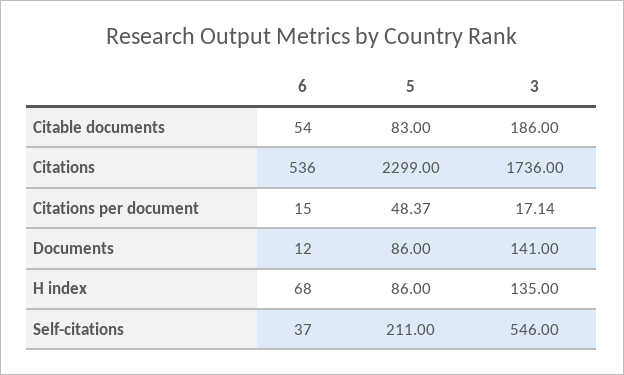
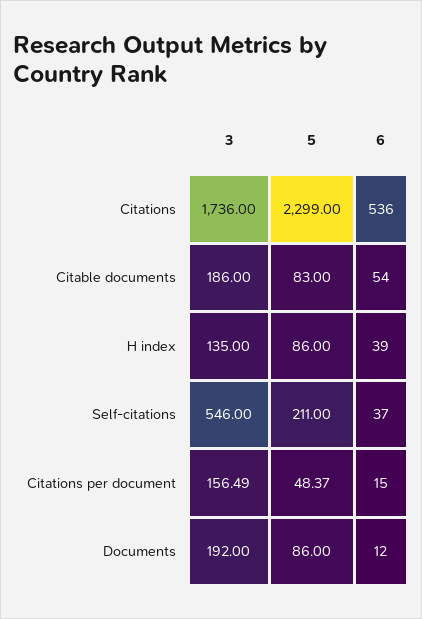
  {
    "6": {
      "Citable documents": 54,
      "Citations": 536,
      "Citations per document": 15,
      "Documents": 12,
-     "H index": 68,
+     "H index": 39,
      "Self-citations": 37
    },
    "5": {
      "Citable documents": 83,
      "Citations": 2299,
      "Citations per document": 48.37,
      "Documents": 86,
      "H index": 86,
      "Self-citations": 211
    },
    "3": {
      "Citable documents": 186,
      "Citations": 1736,
-     "Citations per document": 17.14,
+     "Citations per document": 156.49,
-     "Documents": 141,
+     "Documents": 192,
      "H index": 135,
      "Self-citations": 546
    }
  }

